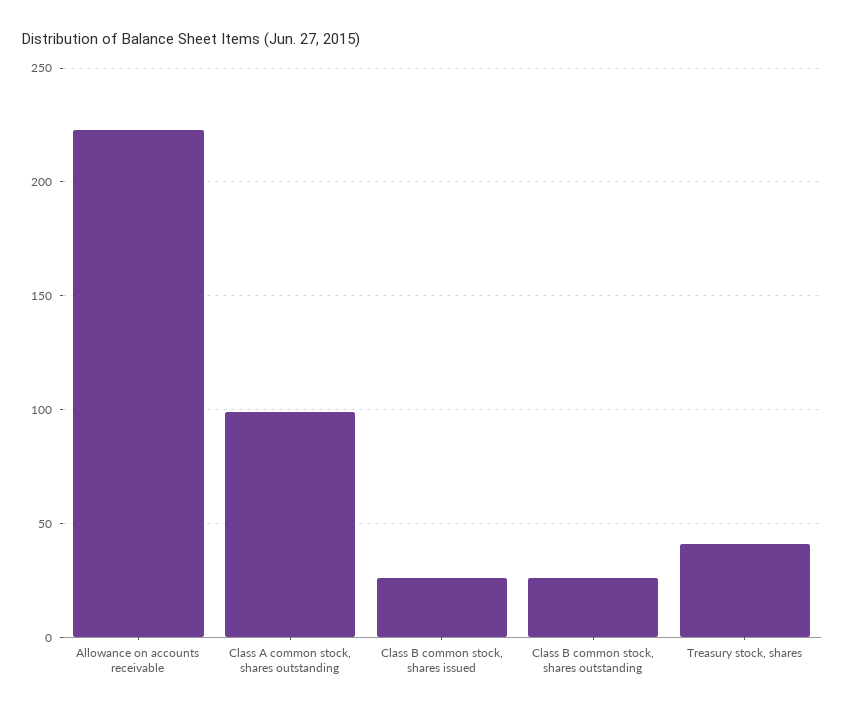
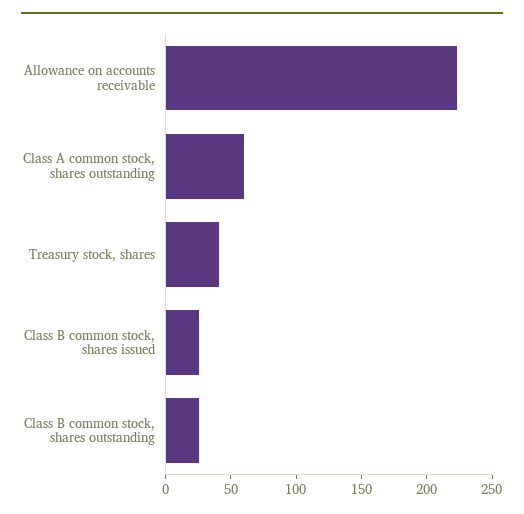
  {
    "Allowance on accounts receivable": 225,
-   "Class A common stock, shares outstanding": 100,
+   "Class A common stock, shares outstanding": 60,
    "Class B common stock, shares issued": 25,
    "Class B common stock, shares outstanding": 25,
    "Treasury stock, shares": 40
  }

